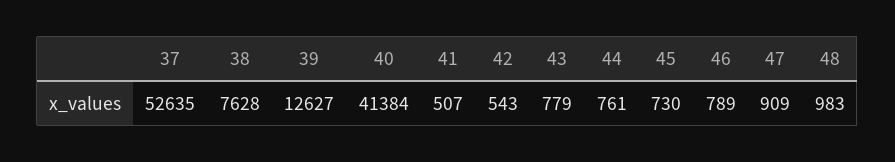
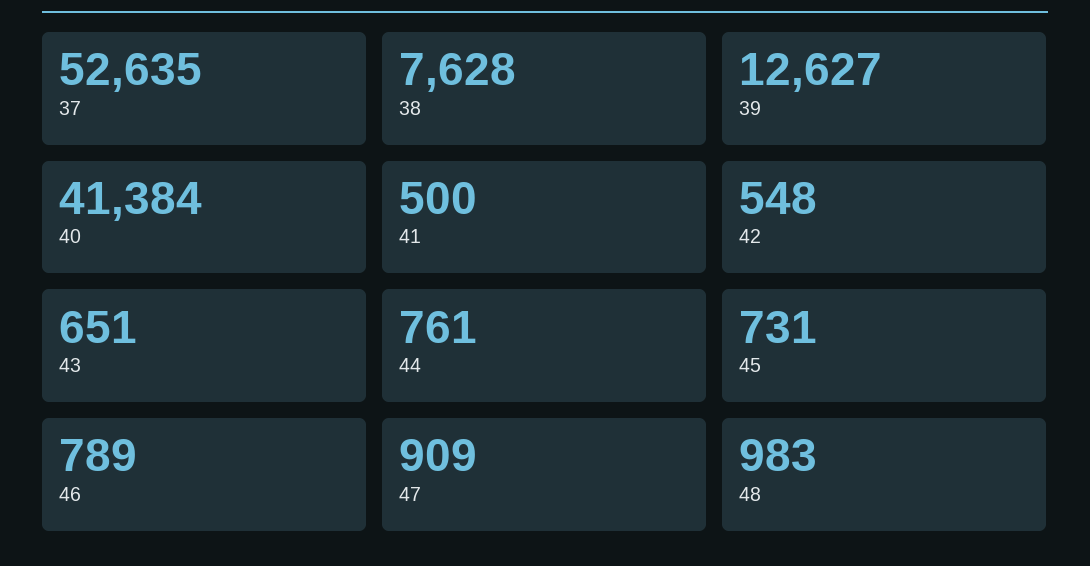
  {
    "37": 52635,
    "38": 7628,
    "39": 12627,
    "40": 41384,
-   "41": 507,
+   "41": 500,
-   "42": 543,
+   "42": 548,
-   "43": 779,
+   "43": 651,
    "44": 761,
-   "45": 730,
+   "45": 731,
    "46": 789,
    "47": 909,
    "48": 983
  }

